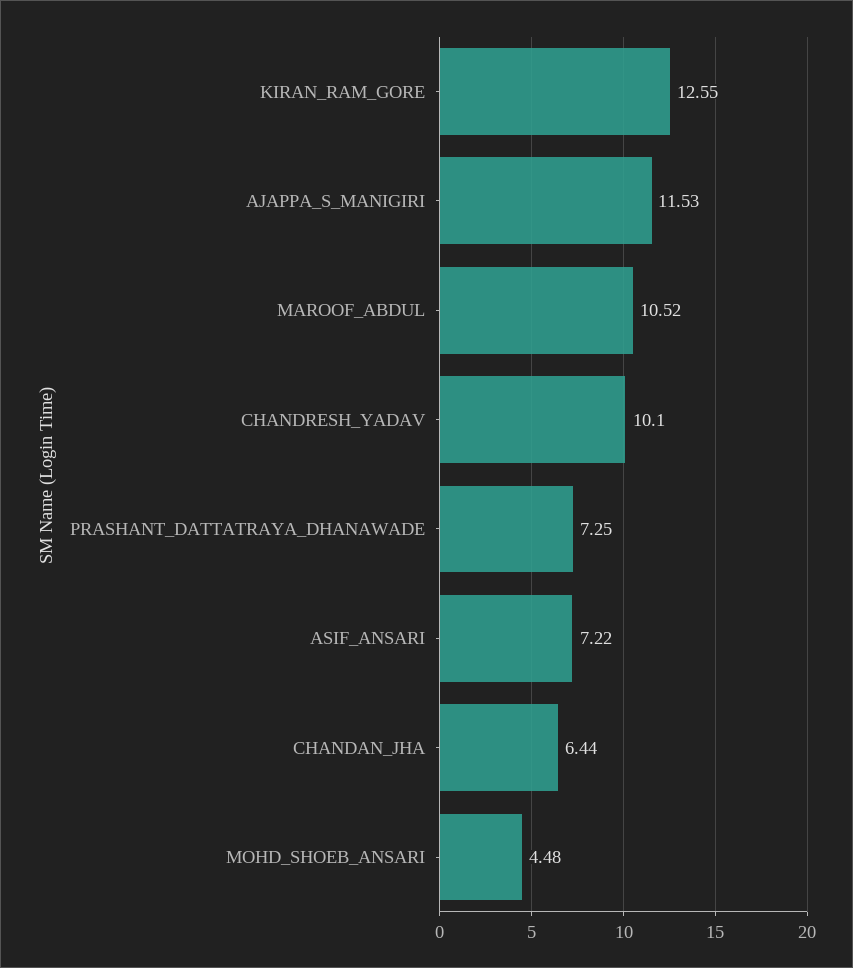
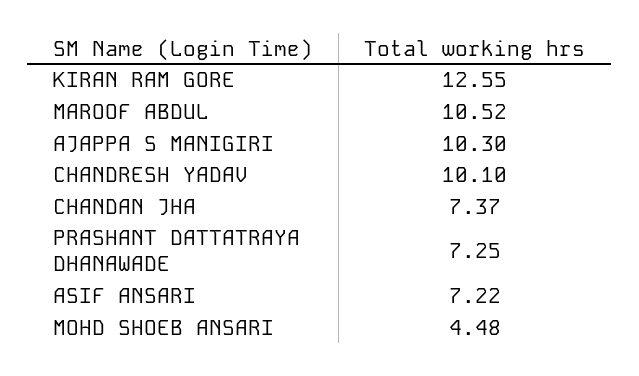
  {
    "KIRAN_RAM_GORE": 12.55,
-   "AJAPPA_S_MANIGIRI": 11.53,
+   "AJAPPA_S_MANIGIRI": 10.3,
    "MAROOF_ABDUL": 10.52,
    "CHANDRESH_YADAV": 10.1,
    "PRASHANT_DATTATRAYA_DHANAWADE": 7.25,
    "ASIF_ANSARI": 7.22,
-   "CHANDAN_JHA": 6.44,
+   "CHANDAN_JHA": 7.37,
    "MOHD_SHOEB_ANSARI": 4.48
  }

